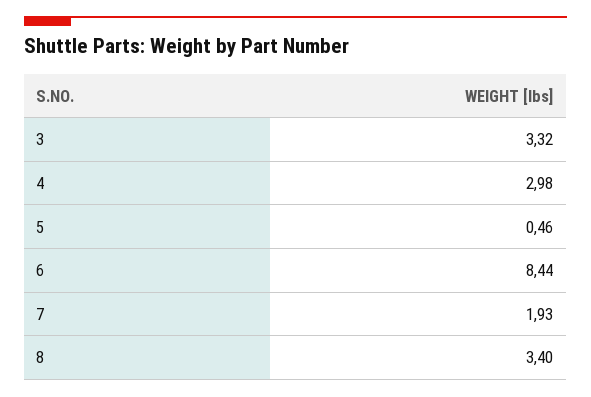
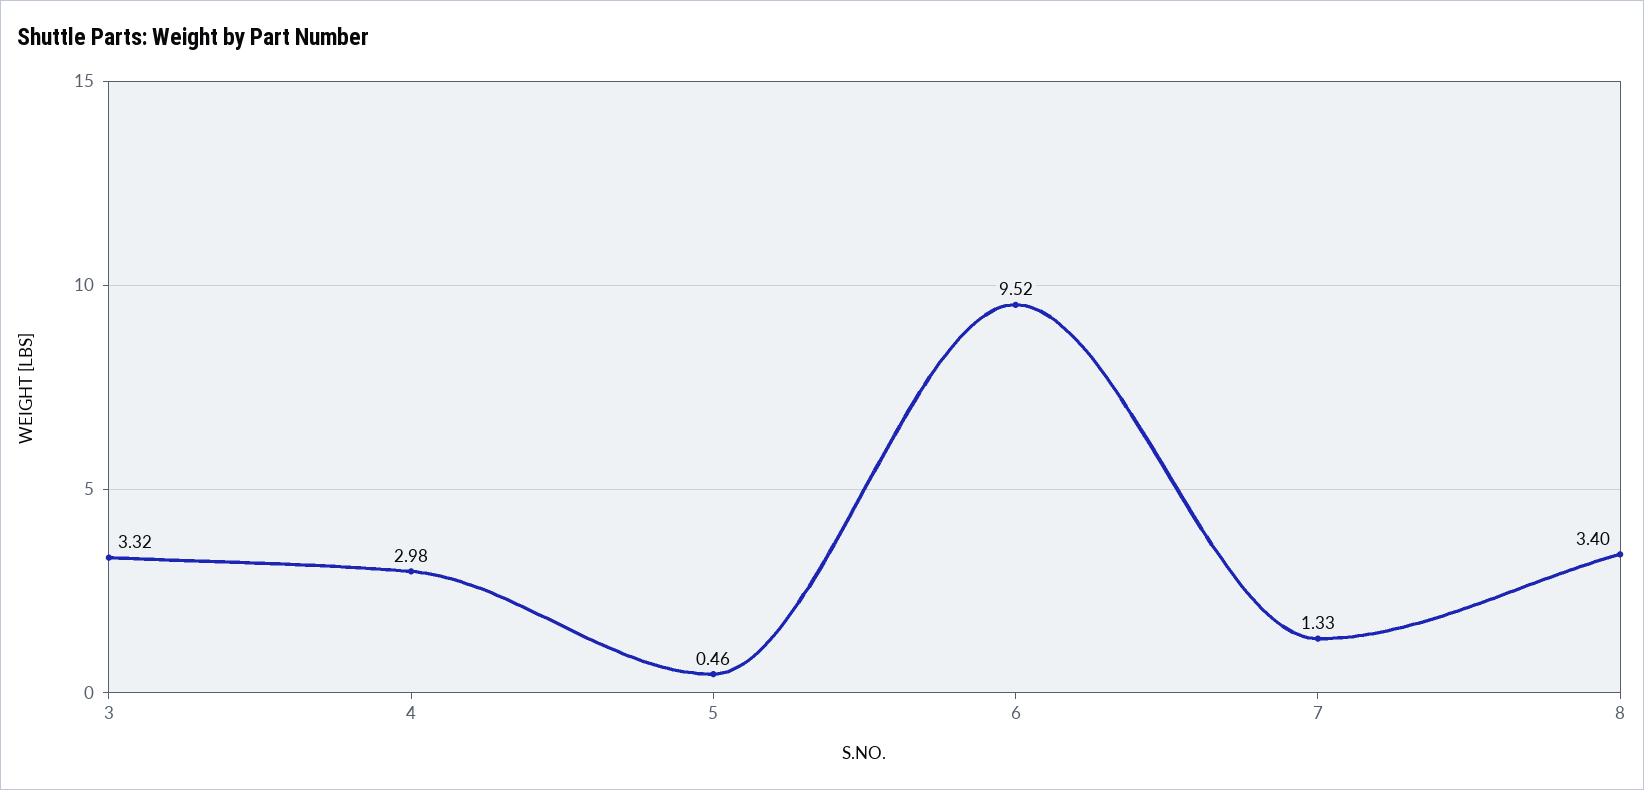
  {
    "3": 3.32,
    "4": 2.98,
    "5": 0.46,
-   "6": 8.44,
+   "6": 9.52,
-   "7": 1.93,
+   "7": 1.33,
    "8": 3.4
  }

